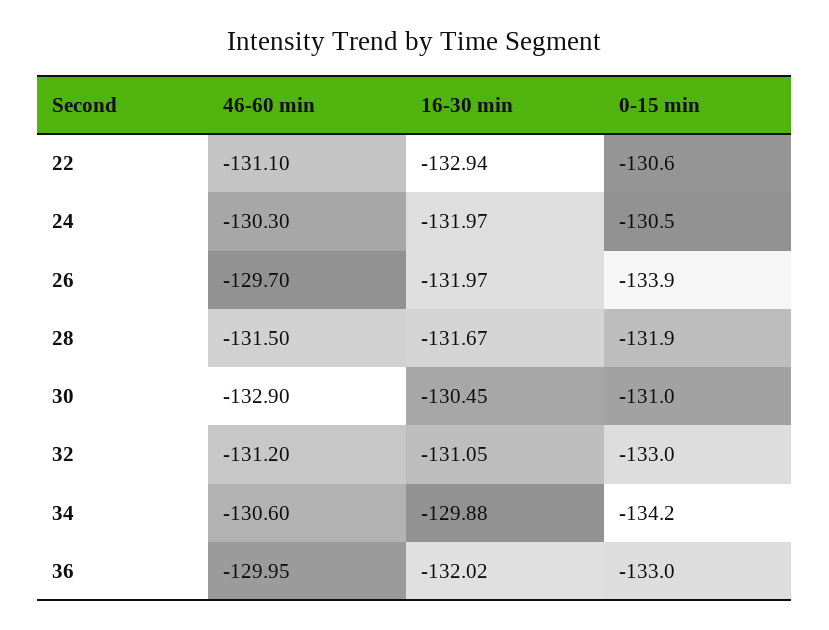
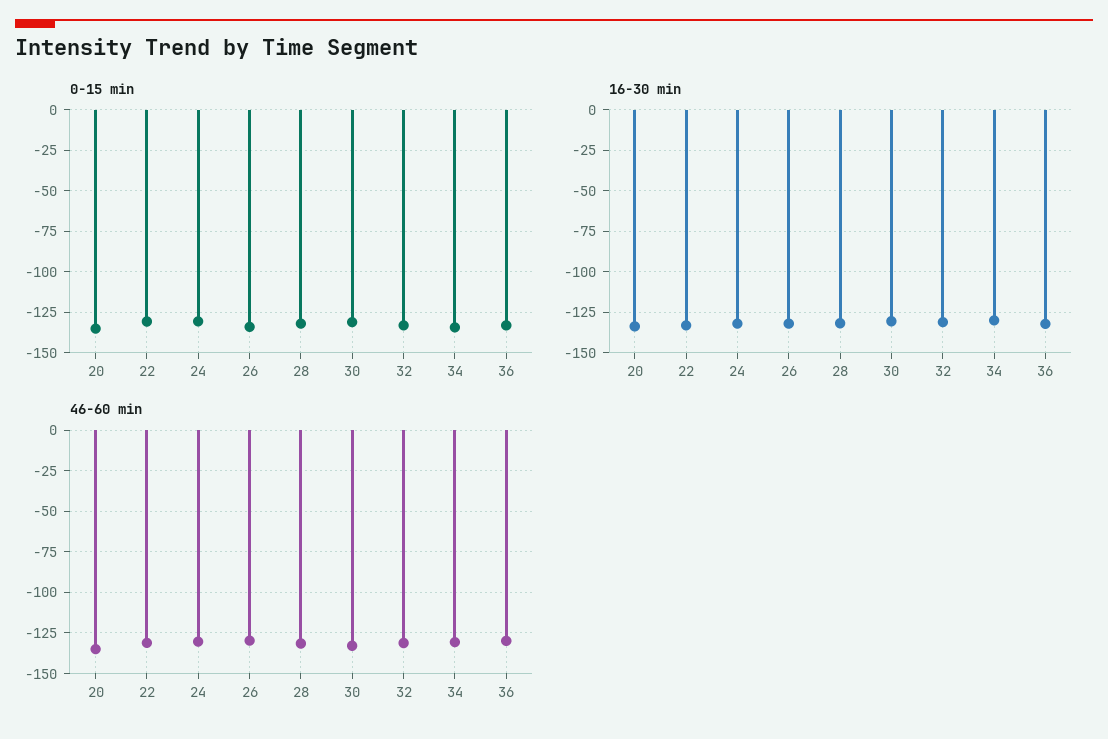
  {
    "46-60 min": {
      "22": -131.1,
      "24": -130.3,
      "26": -129.7,
      "28": -131.5,
      "30": -132.9,
      "32": -131.2,
      "34": -130.6,
-     "36": -129.95
+     "36": -129.95,
+     "20": -135
    },
    "16-30 min": {
      "22": -132.94,
      "24": -131.97,
      "26": -131.97,
      "28": -131.67,
      "30": -130.45,
      "32": -131.05,
      "34": -129.88,
-     "36": -132.02
+     "36": -132.02,
+     "20": -135
    },
    "0-15 min": {
      "22": -130.6,
      "24": -130.5,
      "26": -133.9,
      "28": -131.9,
      "30": -131,
      "32": -133,
      "34": -134.2,
-     "36": -133
+     "36": -133,
+     "20": -135
    }
  }

